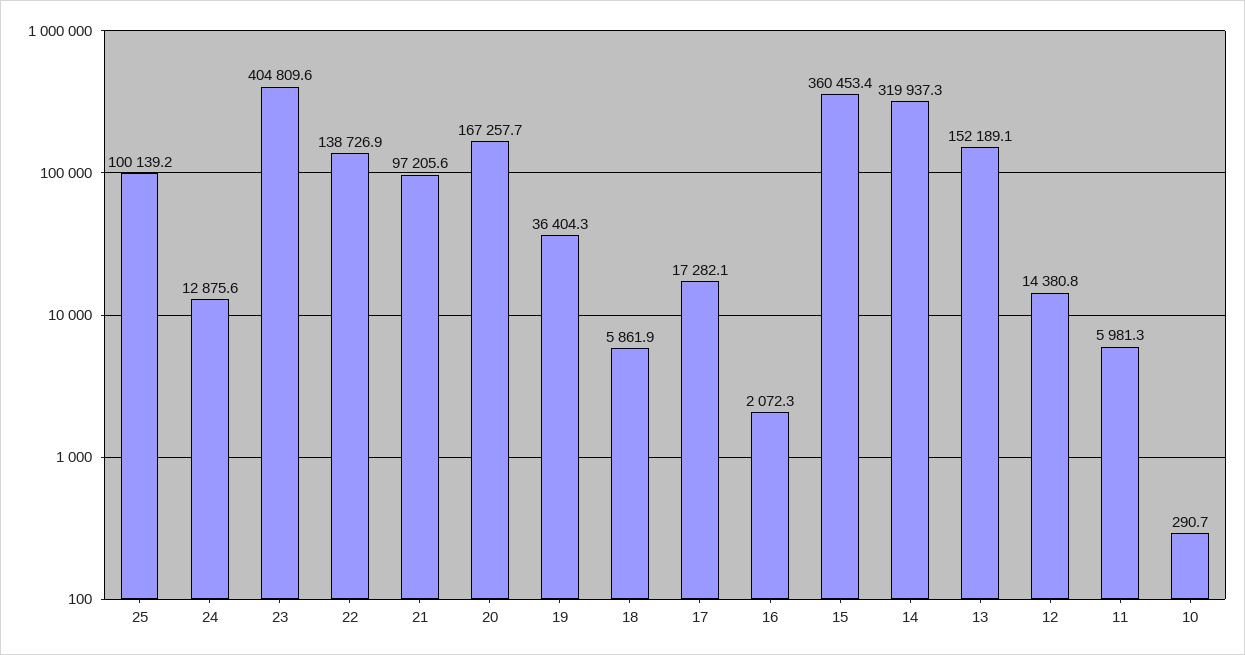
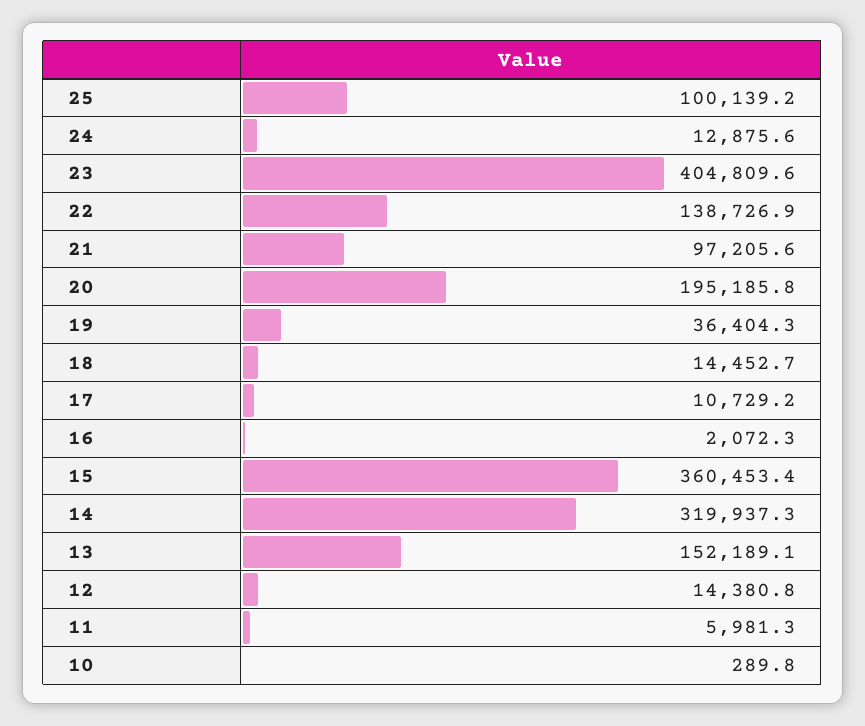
  {
    "25": 100139.2,
    "24": 12875.6,
    "23": 404809.6,
    "22": 138726.9,
    "21": 97205.6,
-   "20": 167257.7,
+   "20": 195185.8,
    "19": 36404.3,
-   "18": 5861.9,
+   "18": 14452.7,
-   "17": 17282.1,
+   "17": 10729.2,
    "16": 2072.3,
    "15": 360453.4,
    "14": 319937.3,
    "13": 152189.1,
    "12": 14380.8,
    "11": 5981.3,
-   "10": 290.7
+   "10": 289.8
  }

